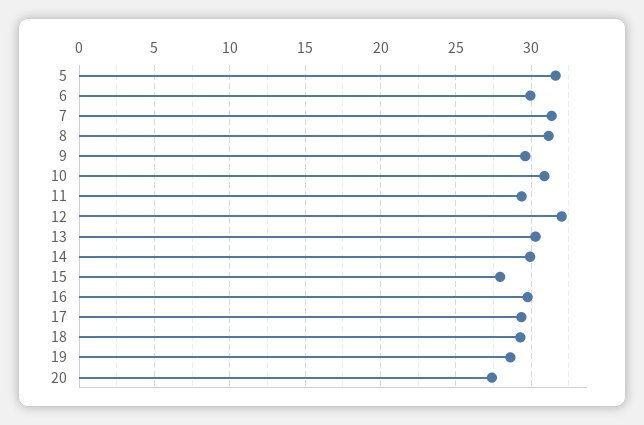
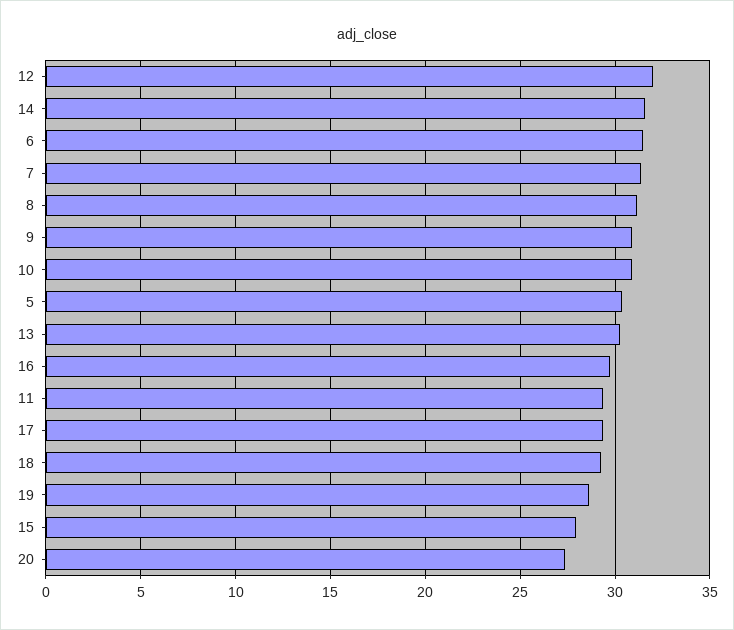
  {
-   "5": 31.5,
+   "5": 30.5,
-   "6": 30,
+   "6": 31.5,
    "7": 31.5,
    "8": 31,
-   "9": 29.5,
+   "9": 31,
    "10": 31,
    "11": 29.5,
    "12": 32,
    "13": 30.5,
-   "14": 30,
+   "14": 31.5,
    "15": 28,
    "16": 30,
    "17": 29.5,
    "18": 29.5,
    "19": 28.5,
    "20": 27.5
  }

